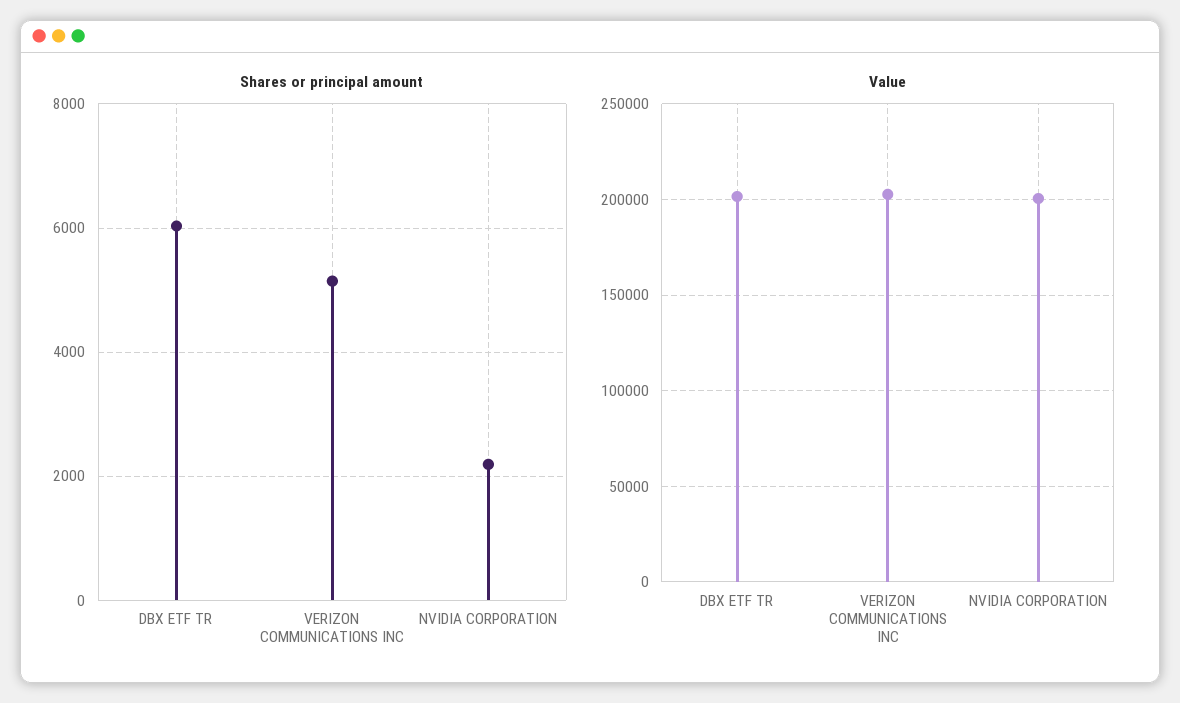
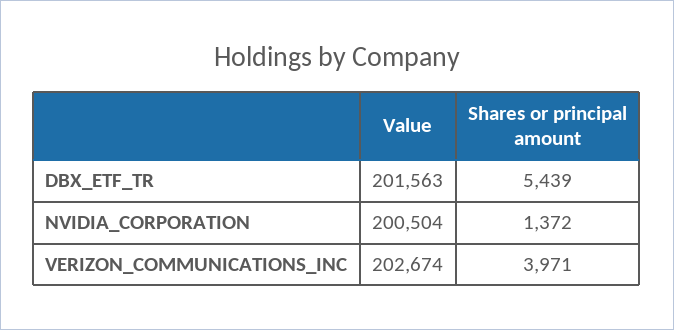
  {
    "Shares or principal amount": {
-     "DBX ETF TR": 6000,
+     "DBX ETF TR": 5439,
-     "VERIZON COMMUNICATIONS INC": 5200,
+     "VERIZON COMMUNICATIONS INC": 3971,
-     "NVIDIA CORPORATION": 2200
+     "NVIDIA CORPORATION": 1372
    },
    "Value": {
      "DBX ETF TR": 201563,
      "VERIZON COMMUNICATIONS INC": 202674,
      "NVIDIA CORPORATION": 200504
    }
  }

